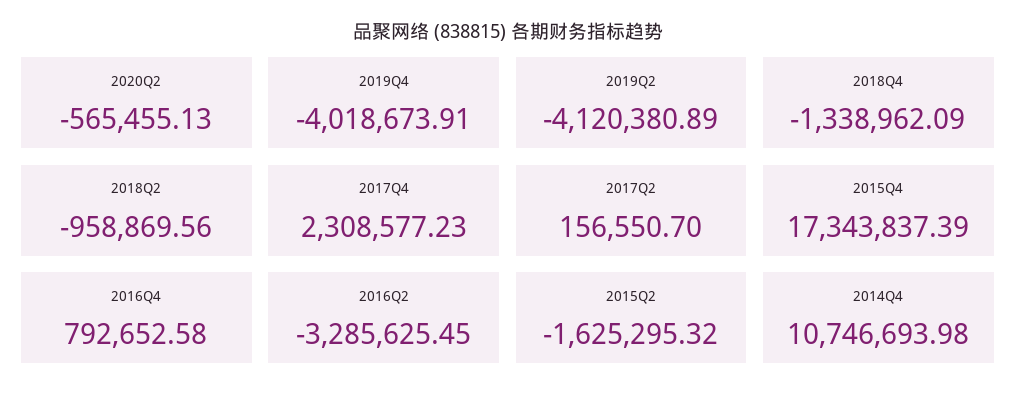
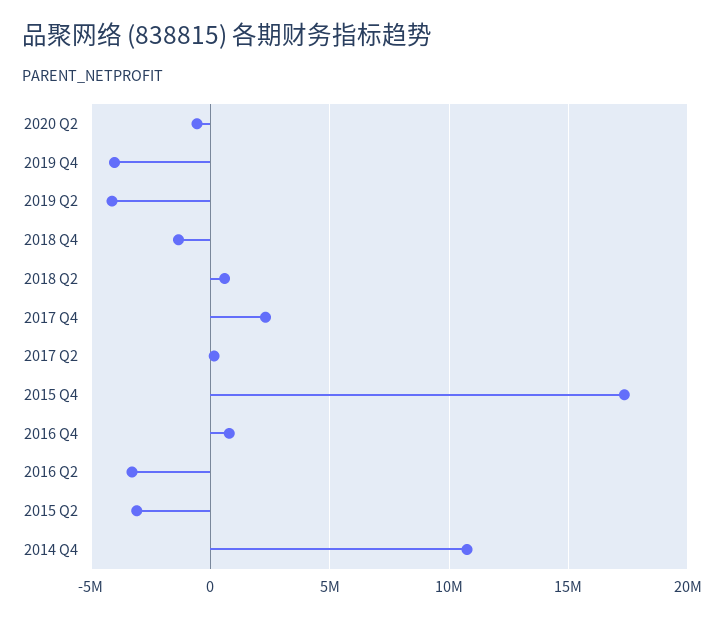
  {
    "2020Q2": -565455.13,
    "2019Q4": -4018673.91,
    "2019Q2": -4120380.89,
    "2018Q4": -1338962.09,
-   "2018Q2": -958869.56,
+   "2018Q2": 500000,
    "2017Q4": 2308577.23,
    "2017Q2": 156550.7,
    "2015Q4": 17343837.39,
    "2016Q4": 792652.58,
    "2016Q2": -3285625.45,
-   "2015Q2": -1625295.32,
+   "2015Q2": -3000000,
    "2014Q4": 10746693.98
  }

